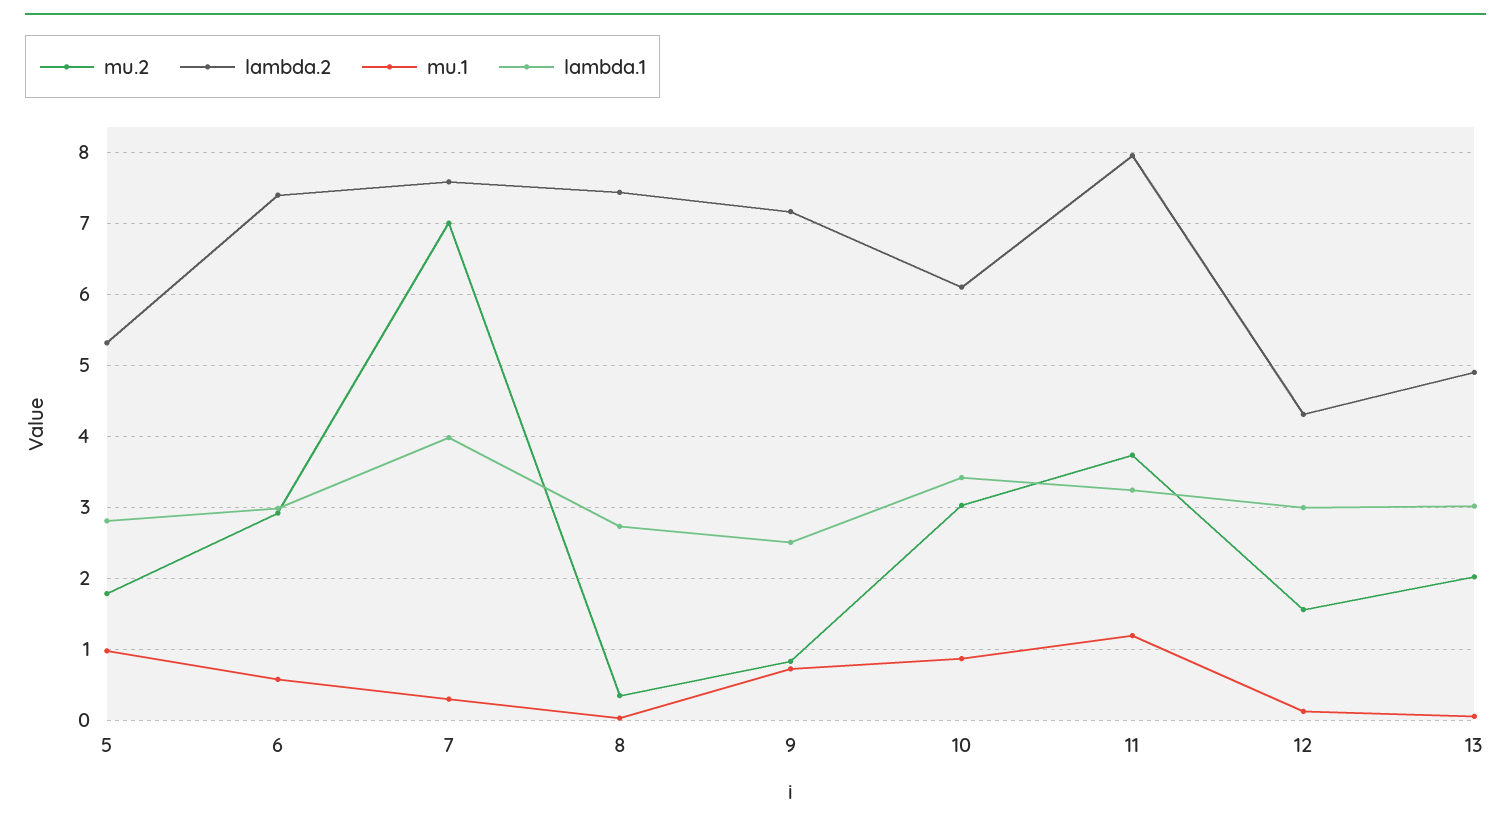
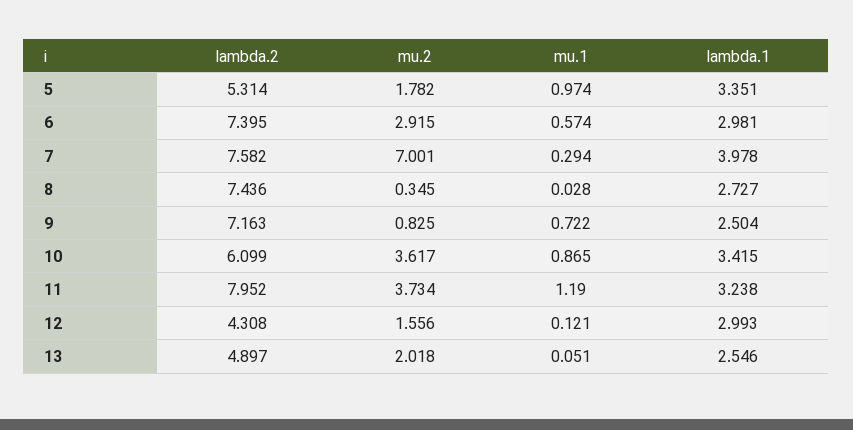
  {
    "mu.2": {
      "5": 1.782,
      "6": 2.915,
      "7": 7.001,
      "8": 0.345,
      "9": 0.825,
-     "10": 3,
+     "10": 3.617,
      "11": 3.734,
      "12": 1.556,
      "13": 2.018
    },
    "lambda.2": {
      "5": 5.314,
      "6": 7.395,
      "7": 7.582,
      "8": 7.436,
      "9": 7.163,
      "10": 6.099,
      "11": 7.952,
      "12": 4.308,
      "13": 4.897
    },
    "mu.1": {
      "5": 0.974,
      "6": 0.574,
      "7": 0.294,
      "8": 0.028,
      "9": 0.722,
      "10": 0.865,
      "11": 1.19,
      "12": 0.121,
      "13": 0.051
    },
    "lambda.1": {
-     "5": 2.8,
+     "5": 3.351,
      "6": 2.981,
      "7": 3.978,
      "8": 2.727,
      "9": 2.504,
      "10": 3.415,
      "11": 3.238,
      "12": 2.993,
-     "13": 3
+     "13": 2.546
    }
  }

